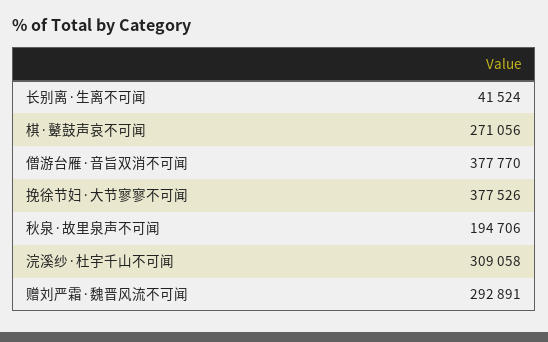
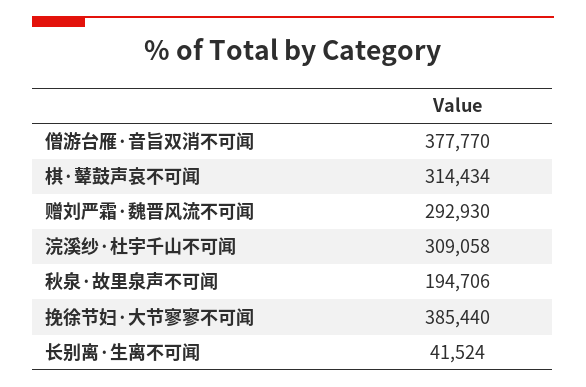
  {
    "长别离·生离不可闻": 41524,
-   "棋·鼙鼓声哀不可闻": 271056,
+   "棋·鼙鼓声哀不可闻": 314434,
    "僧游台雁·音旨双消不可闻": 377770,
-   "挽徐节妇·大节寥寥不可闻": 377526,
+   "挽徐节妇·大节寥寥不可闻": 385440,
    "秋泉·故里泉声不可闻": 194706,
    "浣溪纱·杜宇千山不可闻": 309058,
-   "赠刘严霜·魏晋风流不可闻": 292891
+   "赠刘严霜·魏晋风流不可闻": 292930
  }

